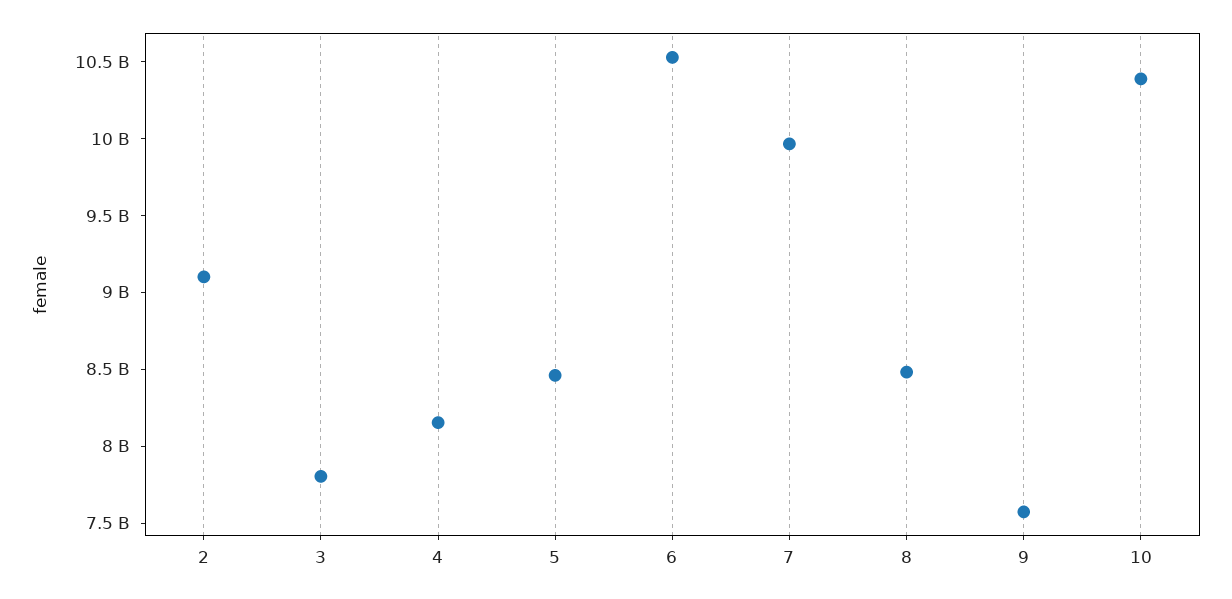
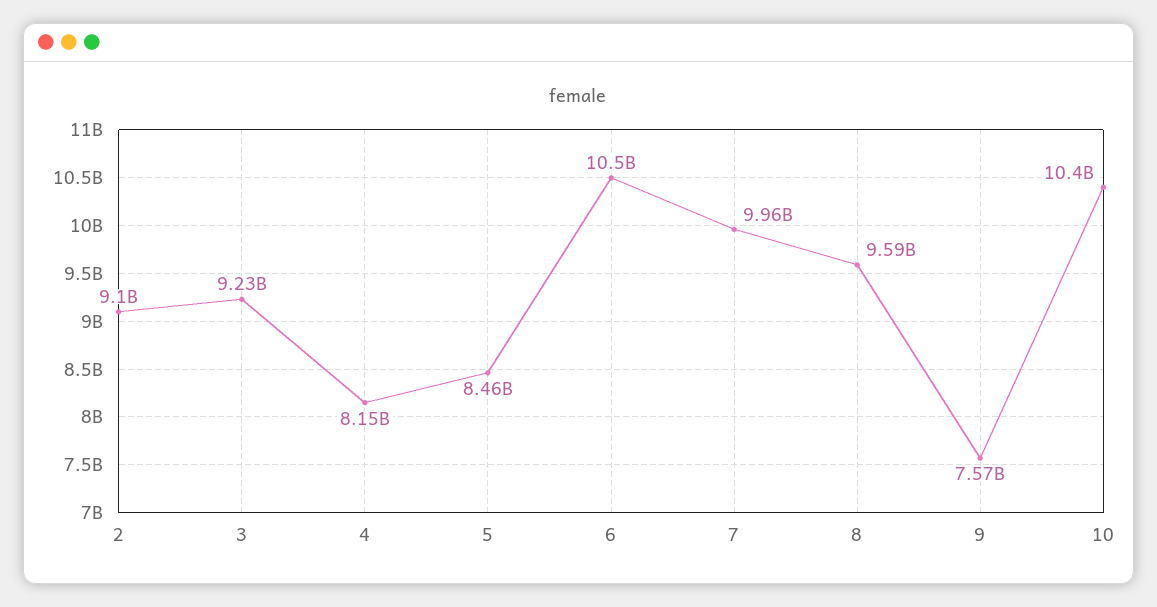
  {
    "2": 9100000000,
-   "3": 7800000000,
+   "3": 9230000000,
    "4": 8150000000,
    "5": 8460000000,
    "6": 10500000000,
    "7": 9960000000,
-   "8": 8500000000,
+   "8": 9590000000,
    "9": 7570000000,
    "10": 10400000000
  }

